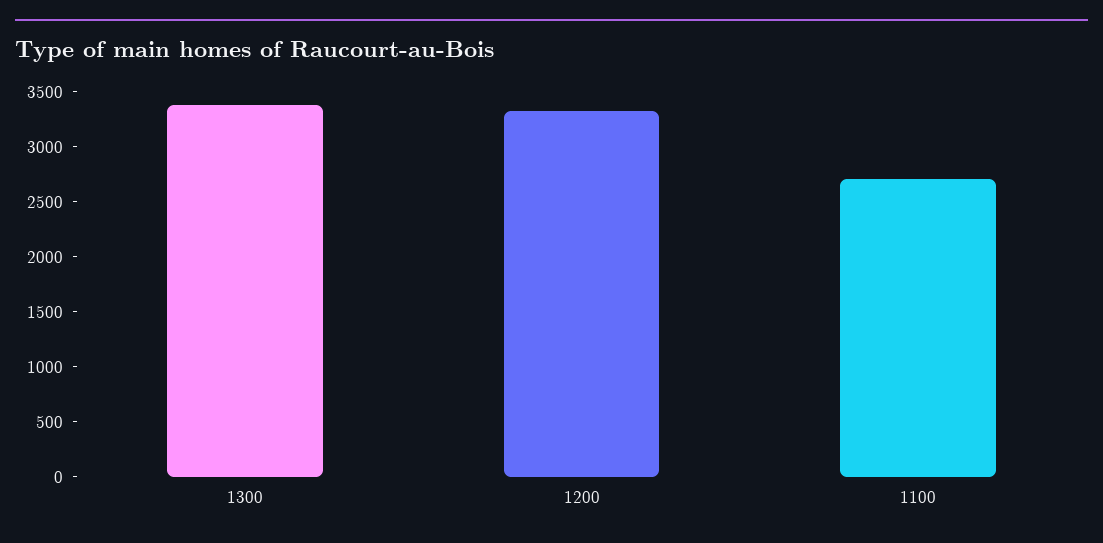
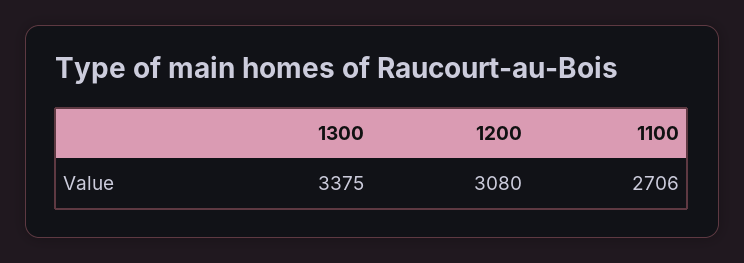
  {
    "1300": 3375,
-   "1200": 3300,
+   "1200": 3080,
    "1100": 2706
  }

